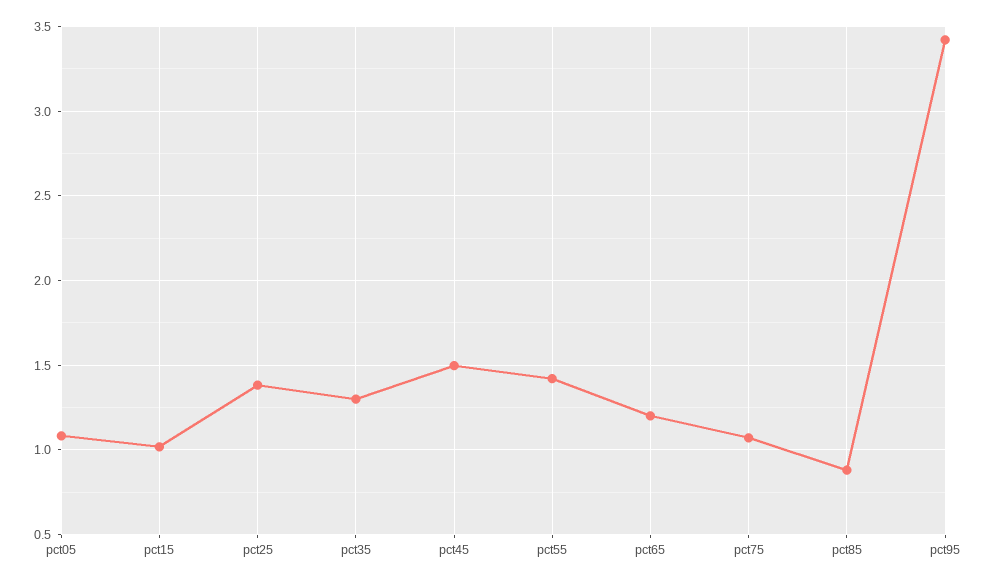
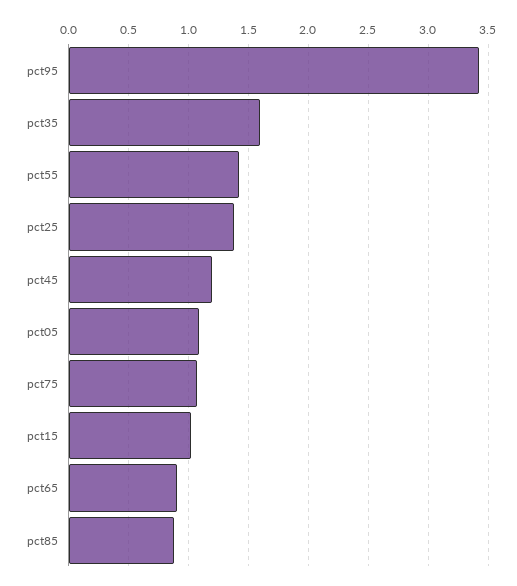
  {
    "pct05": 1.1,
    "pct15": 1,
    "pct25": 1.4,
-   "pct35": 1.3,
+   "pct35": 1.6,
-   "pct45": 1.5,
+   "pct45": 1.2,
    "pct55": 1.4,
-   "pct65": 1.2,
+   "pct65": 0.9,
    "pct75": 1.05,
    "pct85": 0.9,
    "pct95": 3.4
  }

